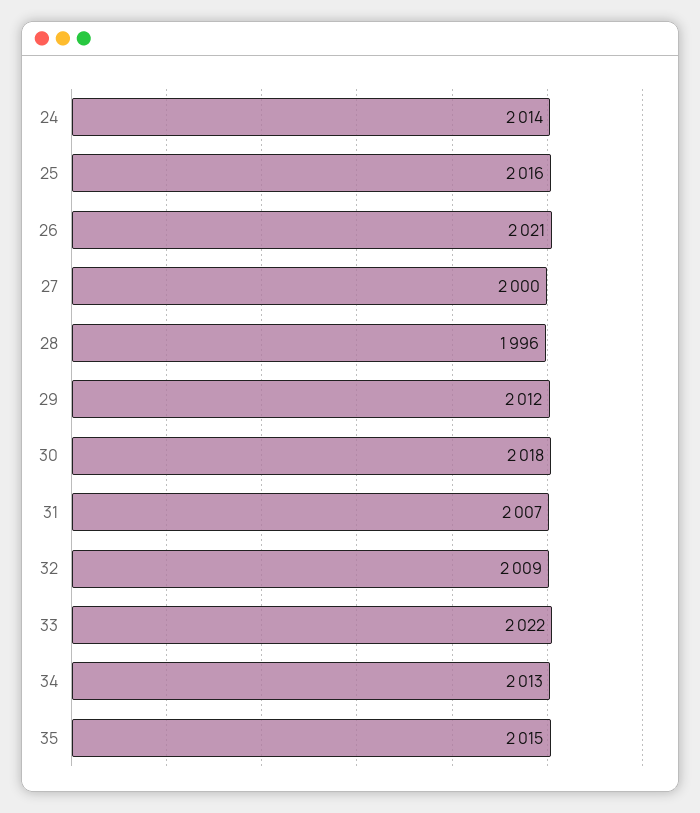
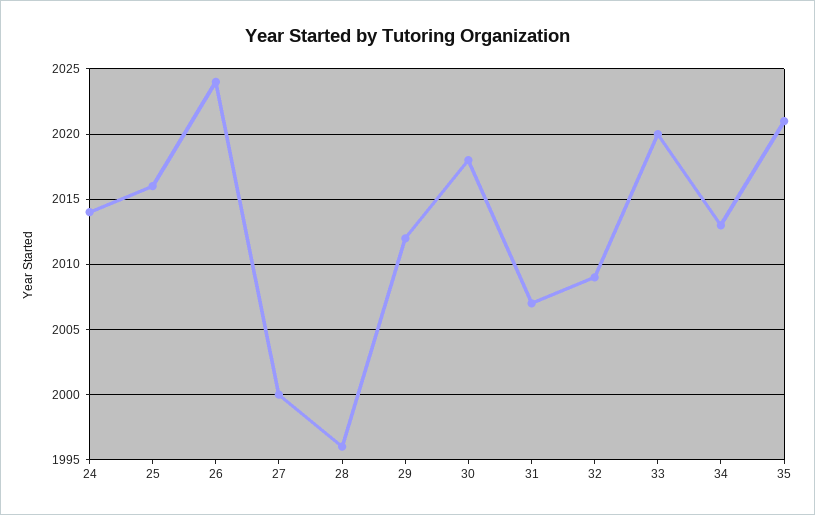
  {
    "24": 2014,
    "25": 2016,
-   "26": 2021,
+   "26": 2024,
    "27": 2000,
    "28": 1996,
    "29": 2012,
    "30": 2018,
    "31": 2007,
    "32": 2009,
-   "33": 2022,
+   "33": 2020,
    "34": 2013,
-   "35": 2015
+   "35": 2021
  }

